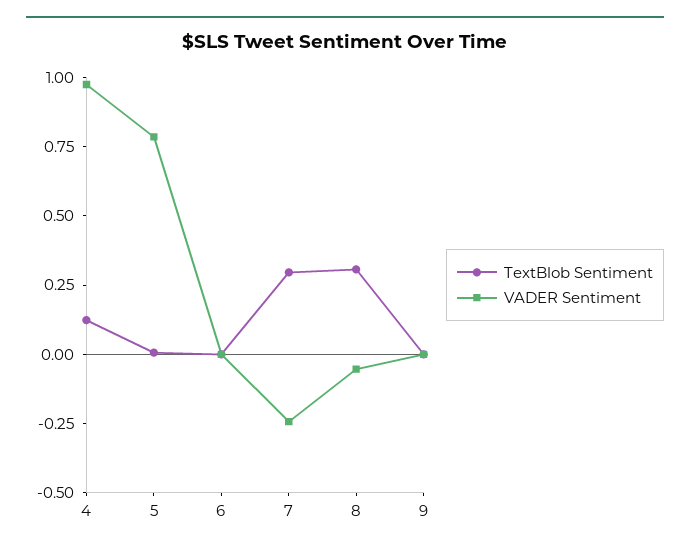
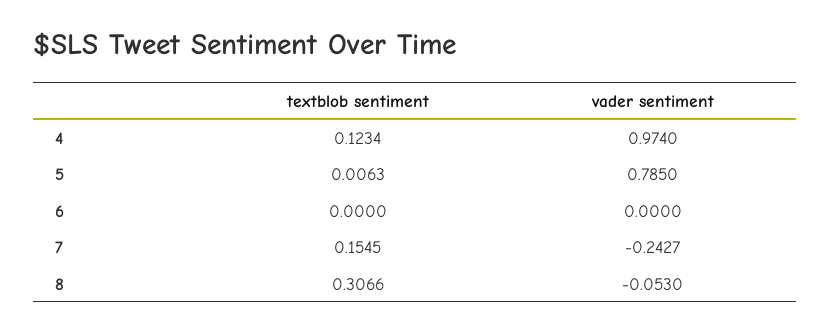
  {
    "TextBlob Sentiment": {
      "4": 0.1234,
      "5": 0.0063,
      "6": 0,
-     "7": 0.3,
+     "7": 0.1545,
-     "8": 0.3066,
+     "8": 0.3066
-     "9": 0
    },
    "VADER Sentiment": {
      "4": 0.974,
      "5": 0.785,
      "6": 0,
      "7": -0.2427,
-     "8": -0.053,
+     "8": -0.053
-     "9": 0
    }
  }

